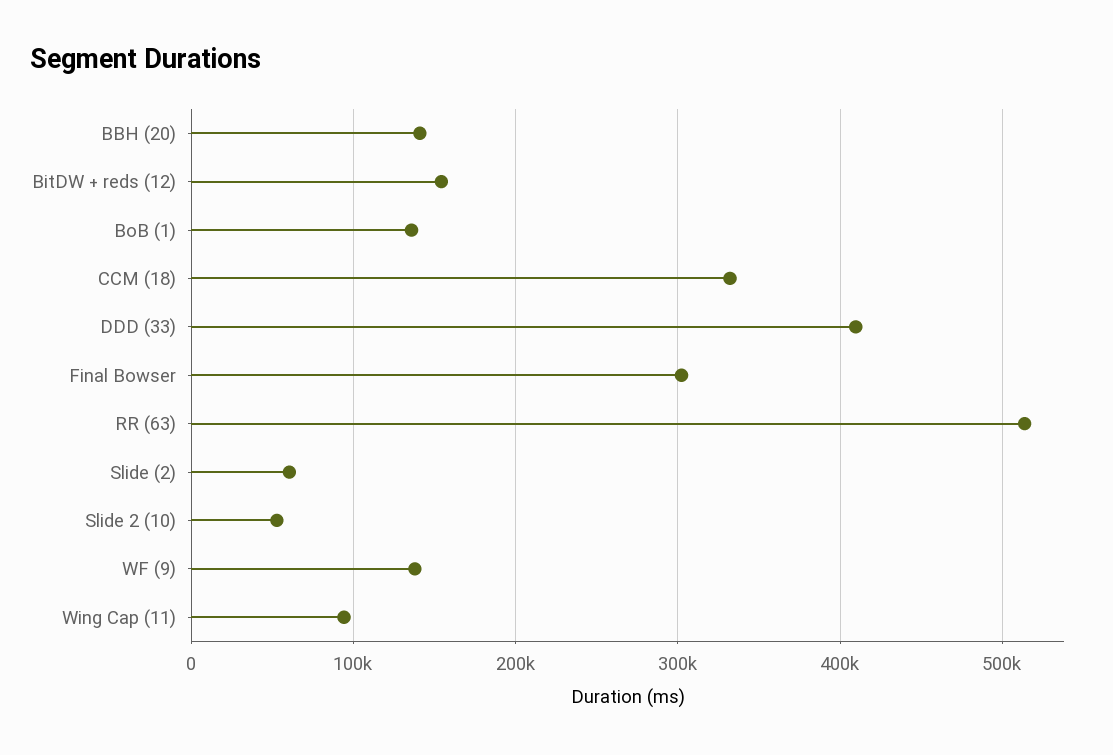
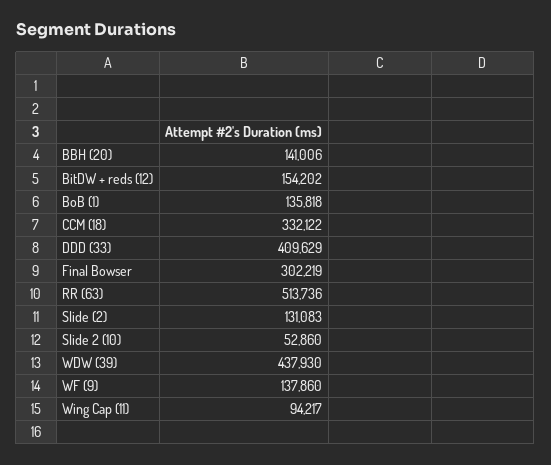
  {
    "BBH (20)": 141006,
    "BitDW + reds (12)": 154202,
    "BoB (1)": 135818,
    "CCM (18)": 332122,
    "DDD (33)": 409629,
    "Final Bowser": 302219,
    "RR (63)": 513736,
-   "Slide (2)": 60000,
+   "Slide (2)": 131083,
    "Slide 2 (10)": 52860,
    "WF (9)": 137860,
-   "Wing Cap (11)": 94217
+   "Wing Cap (11)": 94217,
+   "WDW (39)": 437930
  }

